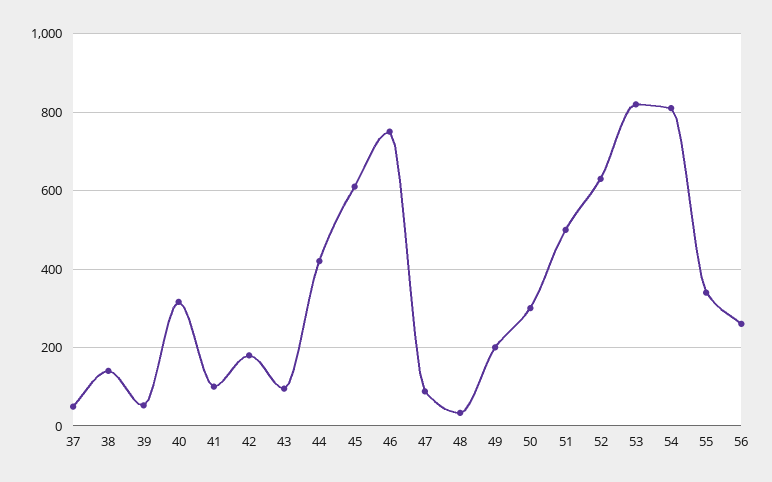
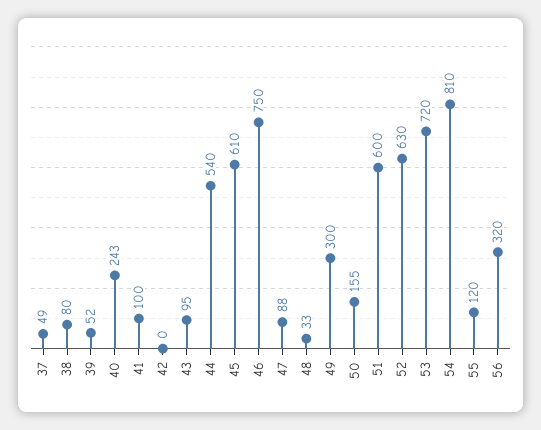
  {
    "37": 49,
-   "38": 140,
+   "38": 80,
    "39": 52,
-   "40": 320,
+   "40": 243,
    "41": 100,
-   "42": 180,
+   "42": 0,
    "43": 95,
-   "44": 420,
+   "44": 540,
    "45": 610,
    "46": 750,
    "47": 88,
    "48": 33,
-   "49": 200,
+   "49": 300,
-   "50": 300,
+   "50": 155,
-   "51": 500,
+   "51": 600,
    "52": 630,
-   "53": 820,
+   "53": 720,
    "54": 810,
-   "55": 340,
+   "55": 120,
-   "56": 260
+   "56": 320
  }

